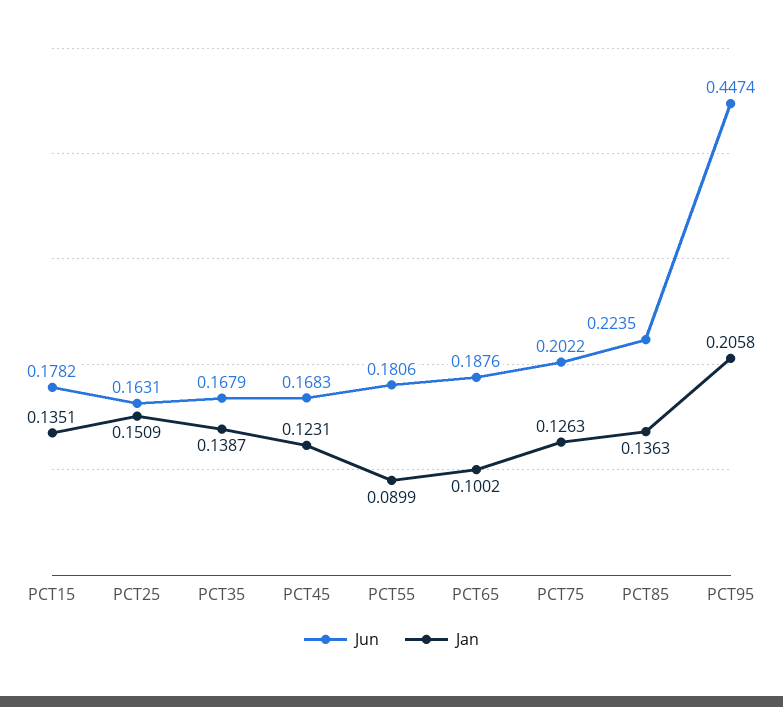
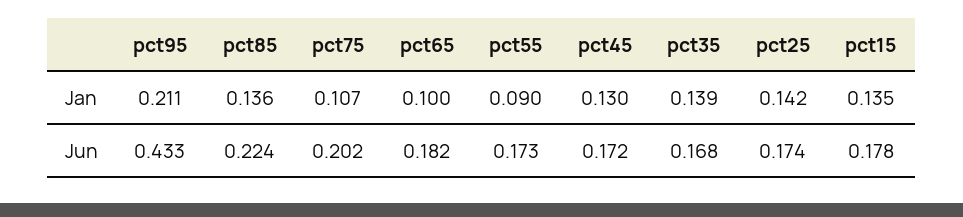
  {
    "Jun": {
      "PCT15": 0.1782,
-     "PCT25": 0.1631,
+     "PCT25": 0.174,
      "PCT35": 0.1679,
-     "PCT45": 0.1683,
+     "PCT45": 0.172,
-     "PCT55": 0.1806,
+     "PCT55": 0.173,
-     "PCT65": 0.1876,
+     "PCT65": 0.182,
      "PCT75": 0.2022,
      "PCT85": 0.2235,
-     "PCT95": 0.4474
+     "PCT95": 0.433
    },
    "Jan": {
      "PCT15": 0.1351,
-     "PCT25": 0.1509,
+     "PCT25": 0.142,
      "PCT35": 0.1387,
-     "PCT45": 0.1231,
+     "PCT45": 0.13,
      "PCT55": 0.0899,
      "PCT65": 0.1002,
-     "PCT75": 0.1263,
+     "PCT75": 0.107,
      "PCT85": 0.1363,
-     "PCT95": 0.2058
+     "PCT95": 0.211
    }
  }

